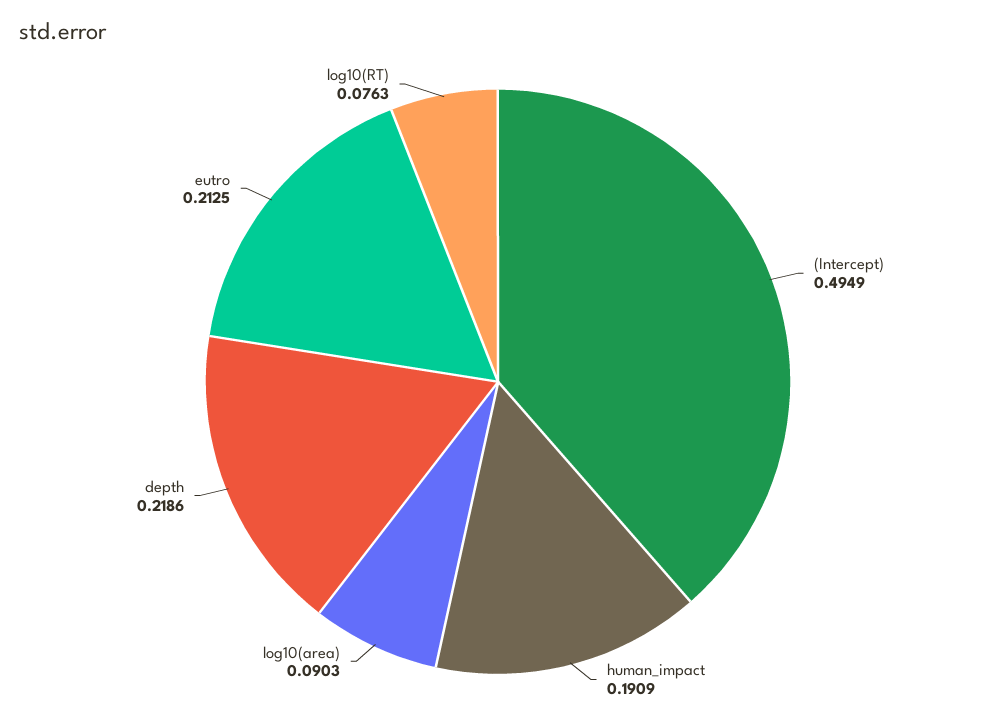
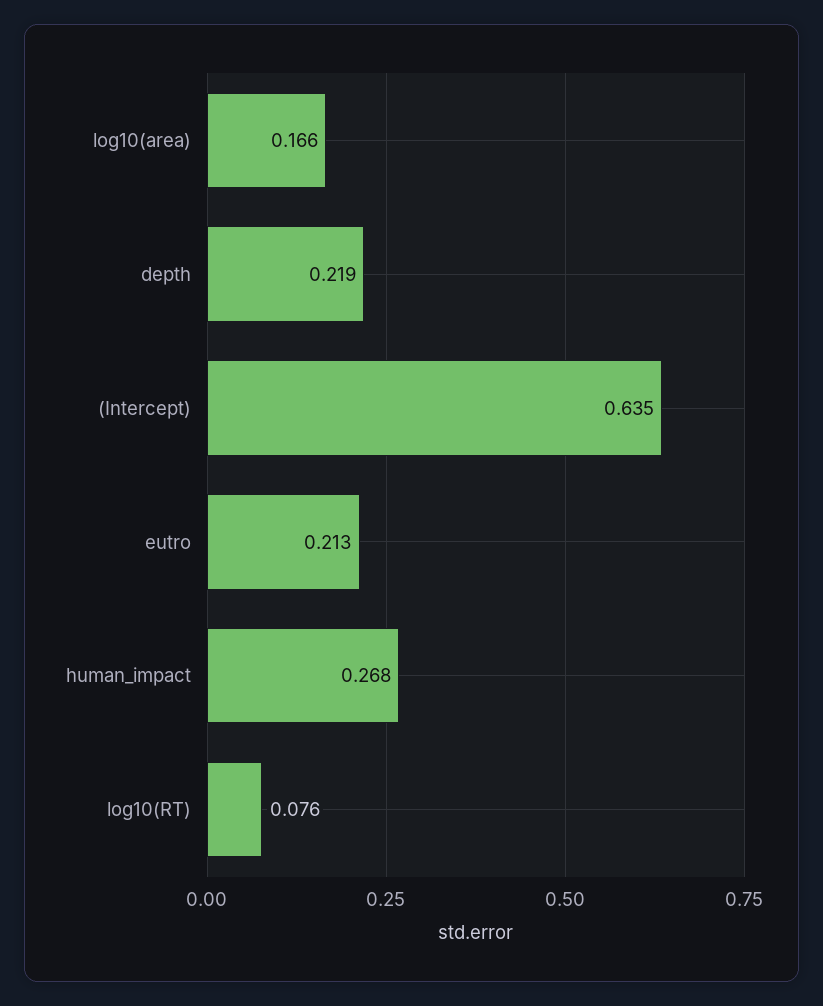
  {
-   "(Intercept)": 0.4949,
+   "(Intercept)": 0.635,
-   "human_impact": 0.1909,
+   "human_impact": 0.268,
-   "log10(area)": 0.0903,
+   "log10(area)": 0.166,
    "depth": 0.2186,
    "eutro": 0.2125,
    "log10(RT)": 0.0763
  }

